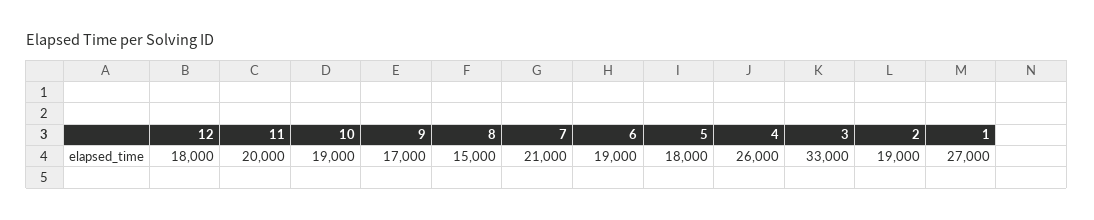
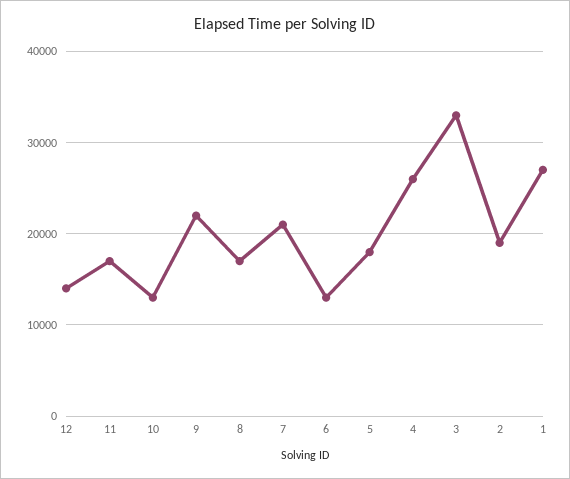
  {
-   "12": 18000,
+   "12": 14000,
-   "11": 20000,
+   "11": 17000,
-   "10": 19000,
+   "10": 13000,
-   "9": 17000,
+   "9": 22000,
-   "8": 15000,
+   "8": 17000,
    "7": 21000,
-   "6": 19000,
+   "6": 13000,
    "5": 18000,
    "4": 26000,
    "3": 33000,
    "2": 19000,
    "1": 27000
  }

